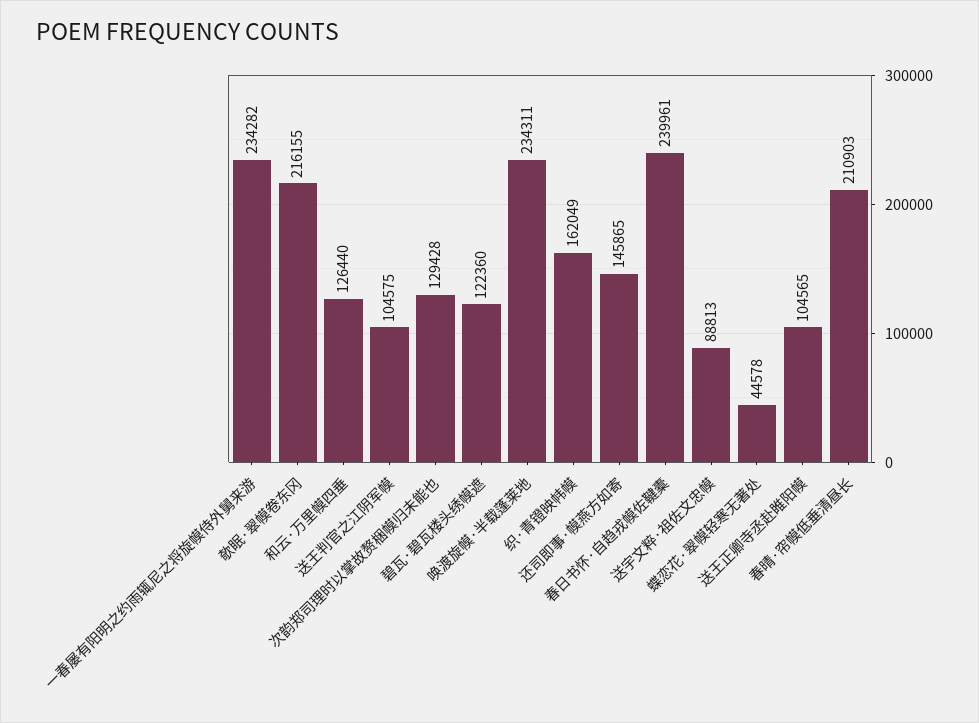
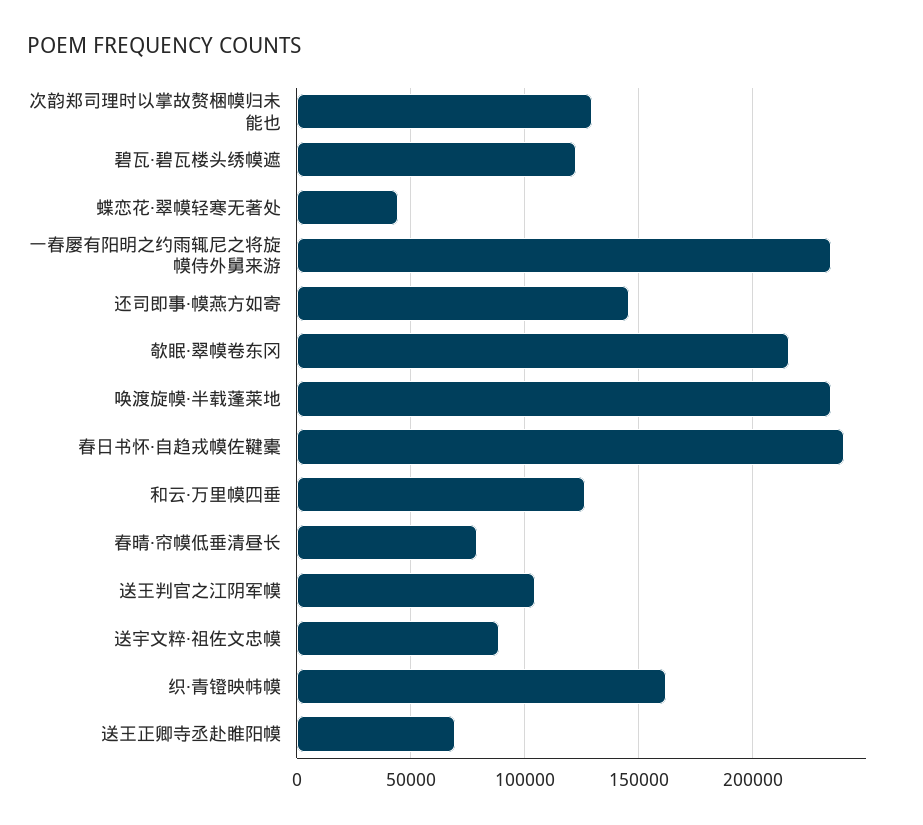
  {
    "一春屡有阳明之约雨辄尼之将旋幙侍外舅来游": 234282,
    "欹眠·翠幙卷东冈": 216155,
    "和云·万里幙四垂": 126440,
    "送王判官之江阴军幙": 104575,
    "次韵郑司理时以掌故赘梱幙归未能也": 129428,
    "碧瓦·碧瓦楼头绣幙遮": 122360,
    "唤渡旋幙·半载蓬莱地": 234311,
    "织·青镫映帏幙": 162049,
    "还司即事·幙燕方如寄": 145865,
    "春日书怀·自趋戎幙佐鞬橐": 239961,
    "送宇文粹·祖佐文忠幙": 88813,
    "蝶恋花·翠幙轻寒无著处": 44578,
-   "送王正卿寺丞赴睢阳幙": 104565,
+   "送王正卿寺丞赴睢阳幙": 70000,
-   "春晴·帘幙低垂清昼长": 210903
+   "春晴·帘幙低垂清昼长": 80000
  }

